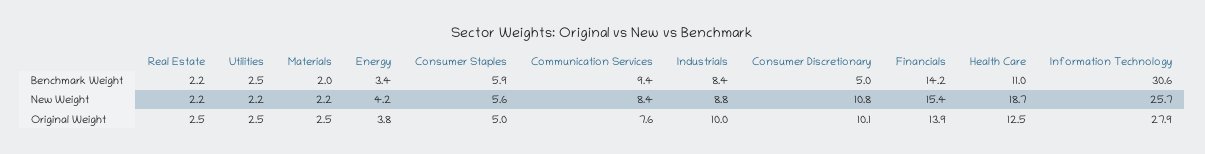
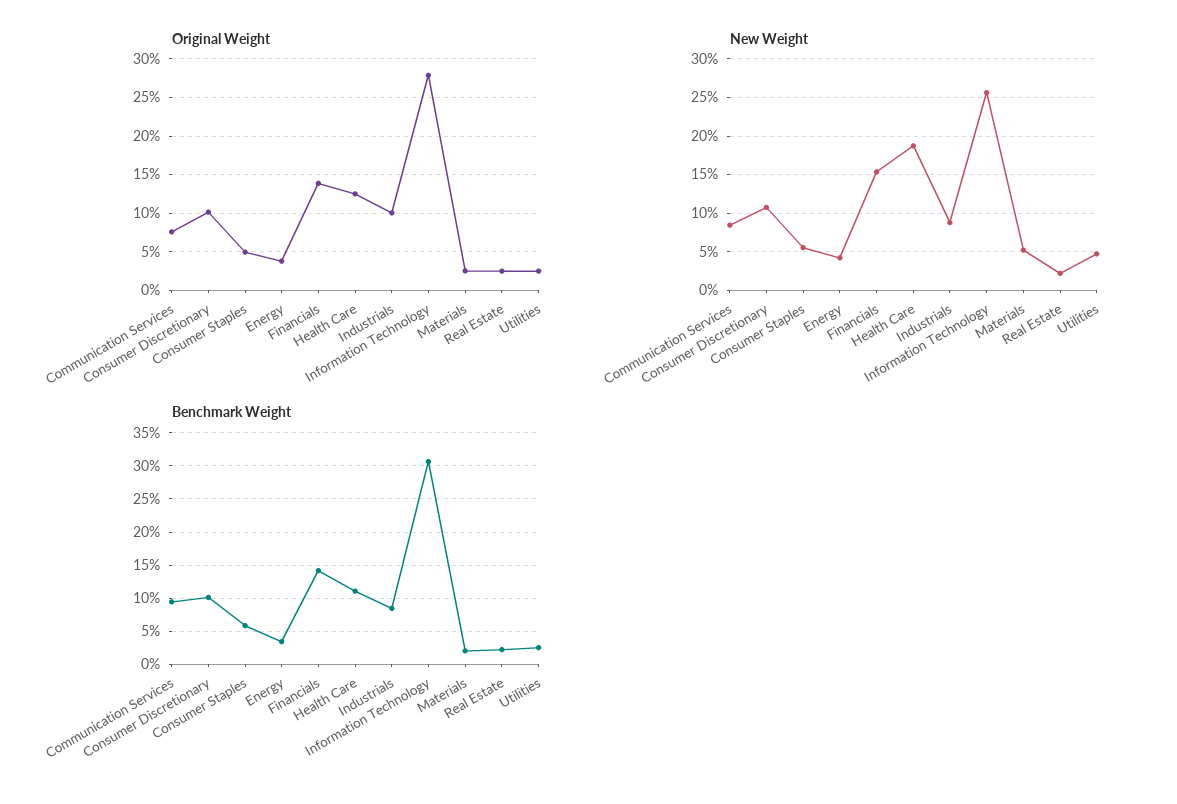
  {
    "Benchmark Weight": {
      "Real Estate": 2.2,
      "Utilities": 2.5,
      "Materials": 2,
      "Energy": 3.4,
      "Consumer Staples": 5.9,
      "Communication Services": 9.4,
      "Industrials": 8.4,
-     "Consumer Discretionary": 5,
+     "Consumer Discretionary": 10,
      "Financials": 14.2,
      "Health Care": 11,
      "Information Technology": 30.6
    },
    "New Weight": {
      "Real Estate": 2.2,
-     "Utilities": 2.2,
+     "Utilities": 5,
-     "Materials": 2.2,
+     "Materials": 5,
      "Energy": 4.2,
      "Consumer Staples": 5.6,
      "Communication Services": 8.4,
      "Industrials": 8.8,
      "Consumer Discretionary": 10.8,
      "Financials": 15.4,
      "Health Care": 18.7,
      "Information Technology": 25.7
    },
    "Original Weight": {
      "Real Estate": 2.5,
      "Utilities": 2.5,
      "Materials": 2.5,
      "Energy": 3.8,
      "Consumer Staples": 5,
      "Communication Services": 7.6,
      "Industrials": 10,
      "Consumer Discretionary": 10.1,
      "Financials": 13.9,
      "Health Care": 12.5,
      "Information Technology": 27.9
    }
  }

